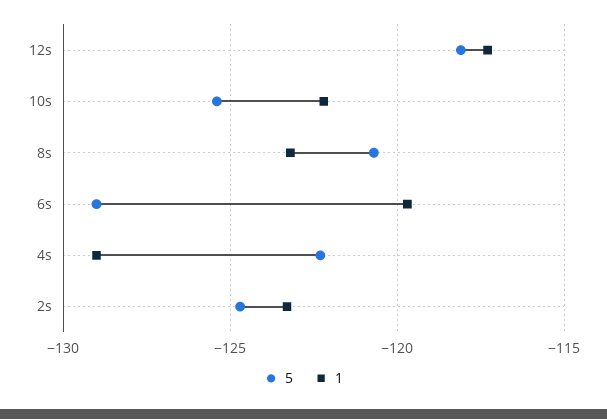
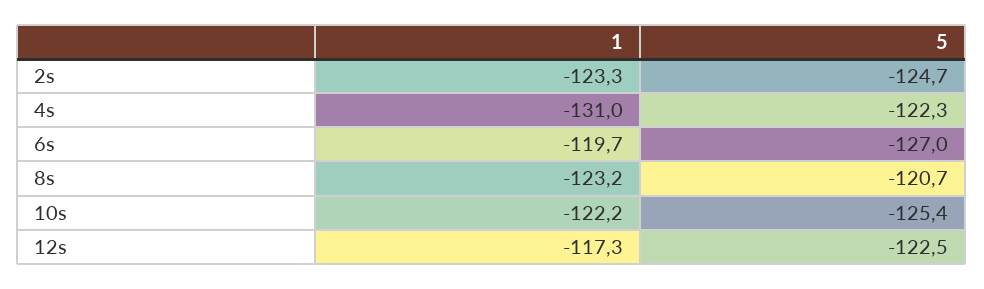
  {
    "5": {
-     "12s": -118,
+     "12s": -122.5,
      "10s": -125.4,
      "8s": -120.7,
-     "6s": -129,
+     "6s": -127,
      "4s": -122.3,
      "2s": -124.7
    },
    "1": {
      "12s": -117.3,
      "10s": -122.2,
      "8s": -123.2,
      "6s": -119.7,
-     "4s": -129,
+     "4s": -131,
      "2s": -123.3
    }
  }

